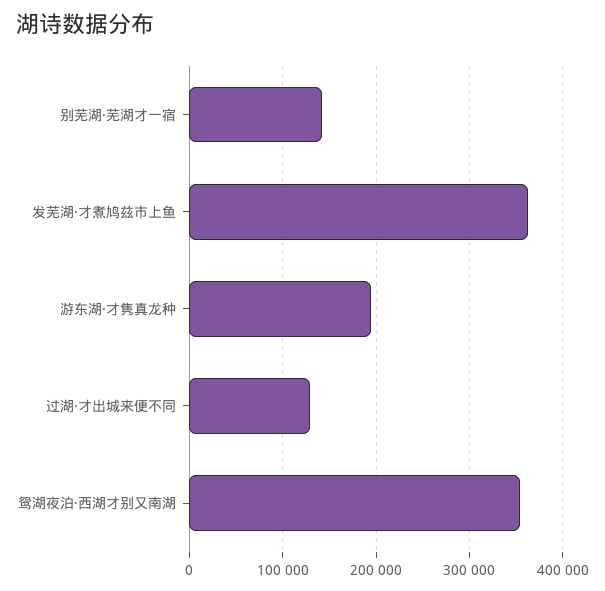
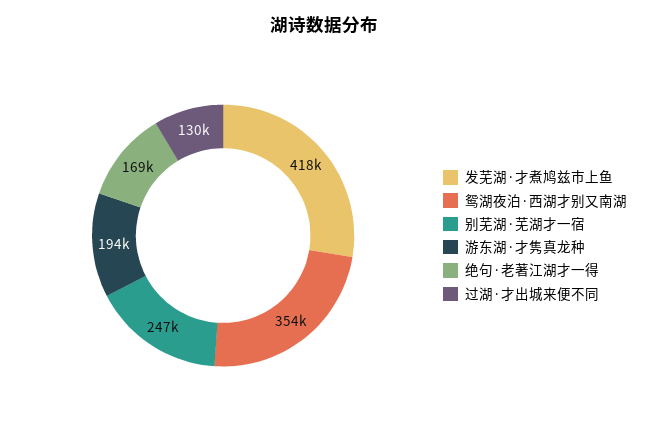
  {
-   "别芜湖·芜湖才一宿": 140000,
+   "别芜湖·芜湖才一宿": 247000,
-   "发芜湖·才煮鸠兹市上鱼": 360000,
+   "发芜湖·才煮鸠兹市上鱼": 418000,
    "游东湖·才隽真龙种": 194000,
    "过湖·才出城来便不同": 130000,
-   "鸳湖夜泊·西湖才别又南湖": 354000
+   "鸳湖夜泊·西湖才别又南湖": 354000,
+   "绝句·老著江湖才一得": 169000
  }

